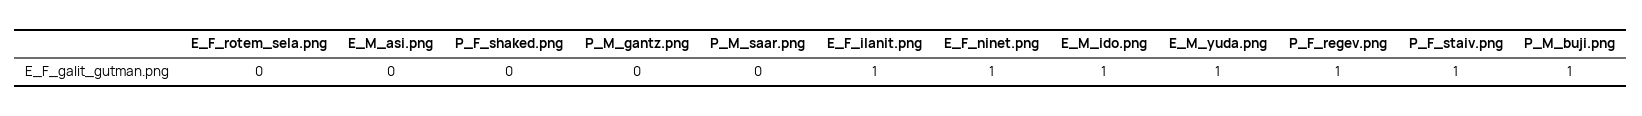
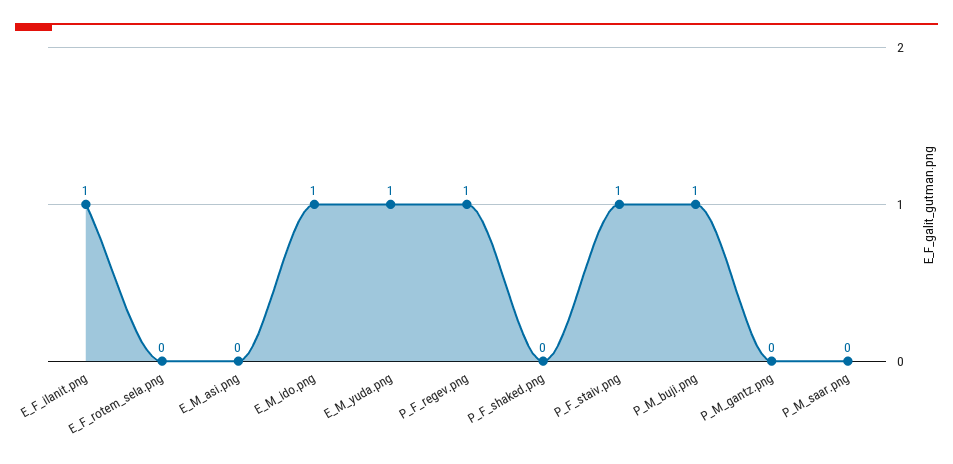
  {
    "E_F_rotem_sela.png": 0,
    "E_M_asi.png": 0,
    "P_F_shaked.png": 0,
    "P_M_gantz.png": 0,
    "P_M_saar.png": 0,
    "E_F_ilanit.png": 1,
-   "E_F_ninet.png": 1,
    "E_M_ido.png": 1,
    "E_M_yuda.png": 1,
    "P_F_regev.png": 1,
    "P_F_staiv.png": 1,
    "P_M_buji.png": 1
  }

